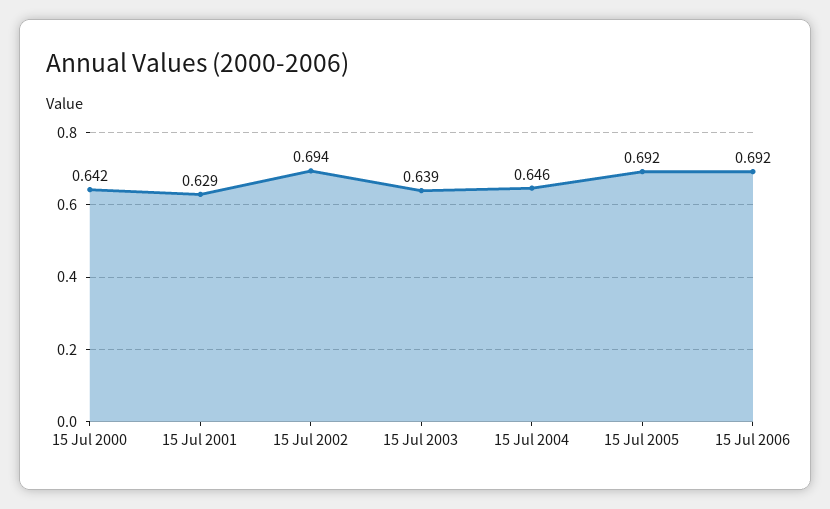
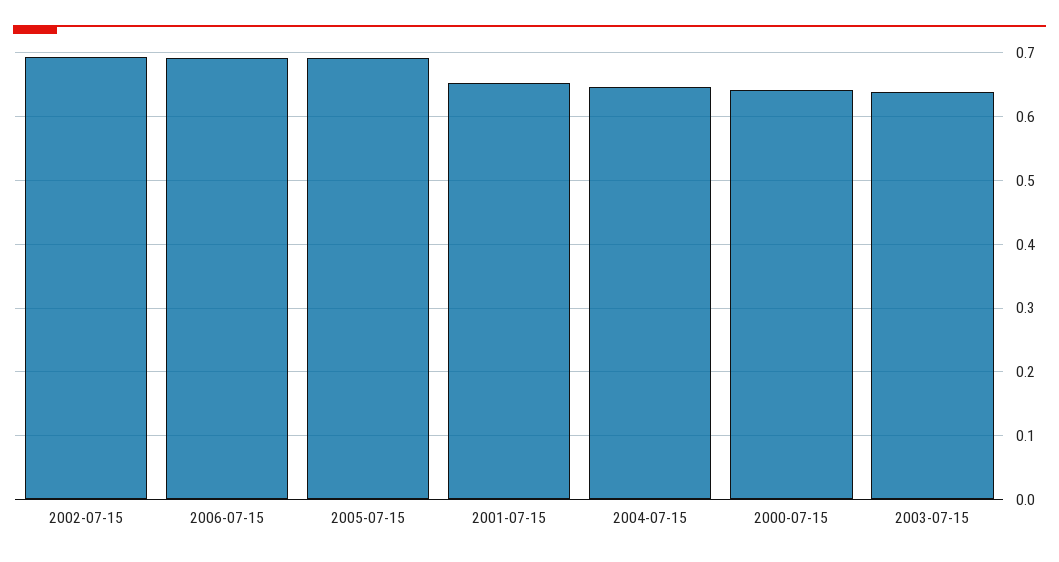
  {
    "15 Jul 2000": 0.642,
-   "15 Jul 2001": 0.629,
+   "15 Jul 2001": 0.65,
    "15 Jul 2002": 0.694,
    "15 Jul 2003": 0.639,
    "15 Jul 2004": 0.646,
    "15 Jul 2005": 0.692,
    "15 Jul 2006": 0.692
  }

